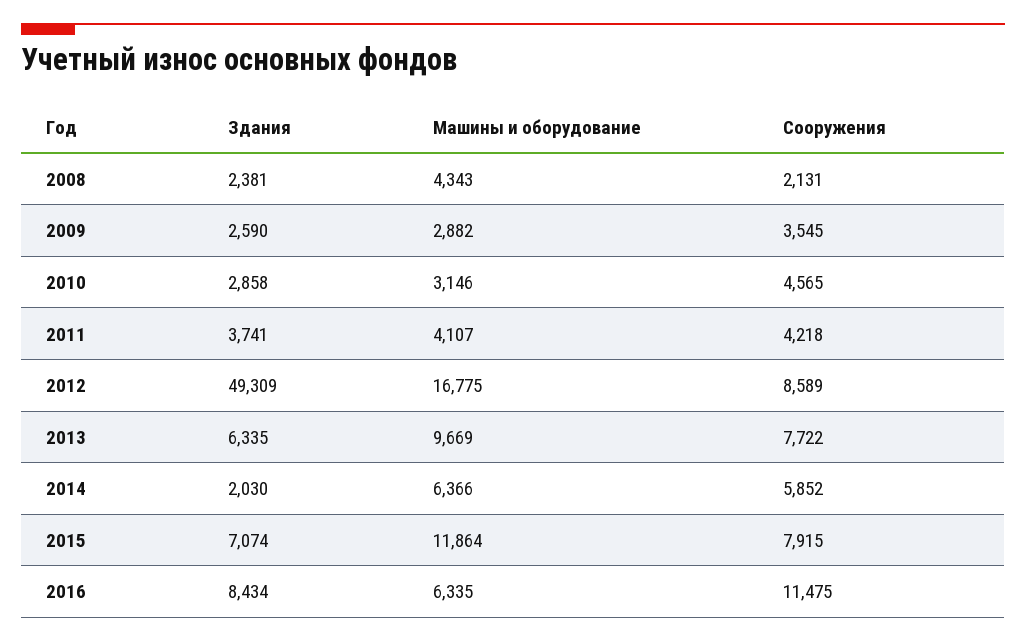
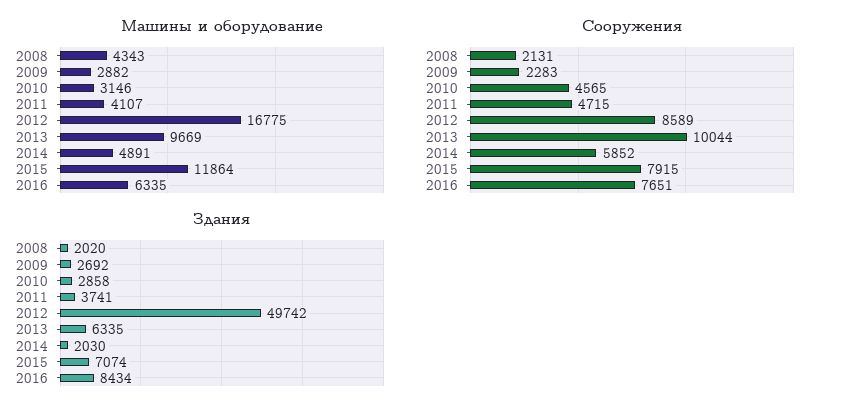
  {
    "Здания": {
-     "2008": 2381,
+     "2008": 2020,
-     "2009": 2590,
+     "2009": 2692,
      "2010": 2858,
      "2011": 3741,
-     "2012": 49309,
+     "2012": 49742,
      "2013": 6335,
      "2014": 2030,
      "2015": 7074,
      "2016": 8434
    },
    "Машины и оборудование": {
      "2008": 4343,
      "2009": 2882,
      "2010": 3146,
      "2011": 4107,
      "2012": 16775,
      "2013": 9669,
-     "2014": 6366,
+     "2014": 4891,
      "2015": 11864,
      "2016": 6335
    },
    "Сооружения": {
      "2008": 2131,
-     "2009": 3545,
+     "2009": 2283,
      "2010": 4565,
-     "2011": 4218,
+     "2011": 4715,
      "2012": 8589,
-     "2013": 7722,
+     "2013": 10044,
      "2014": 5852,
      "2015": 7915,
-     "2016": 11475
+     "2016": 7651
    }
  }

